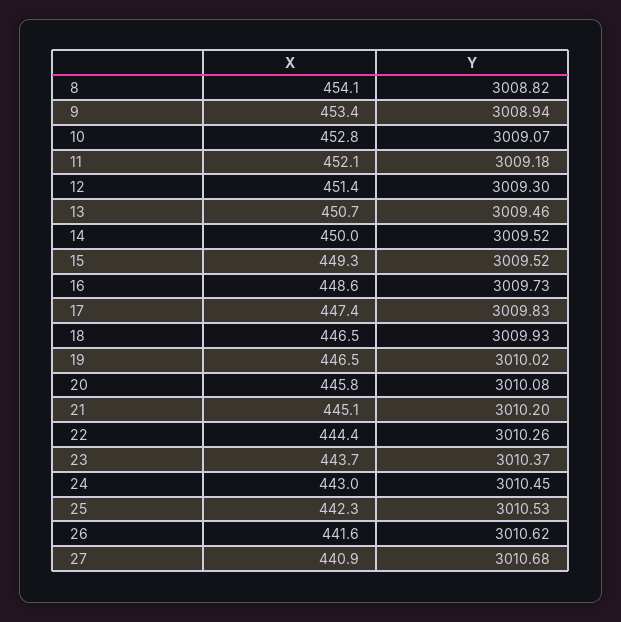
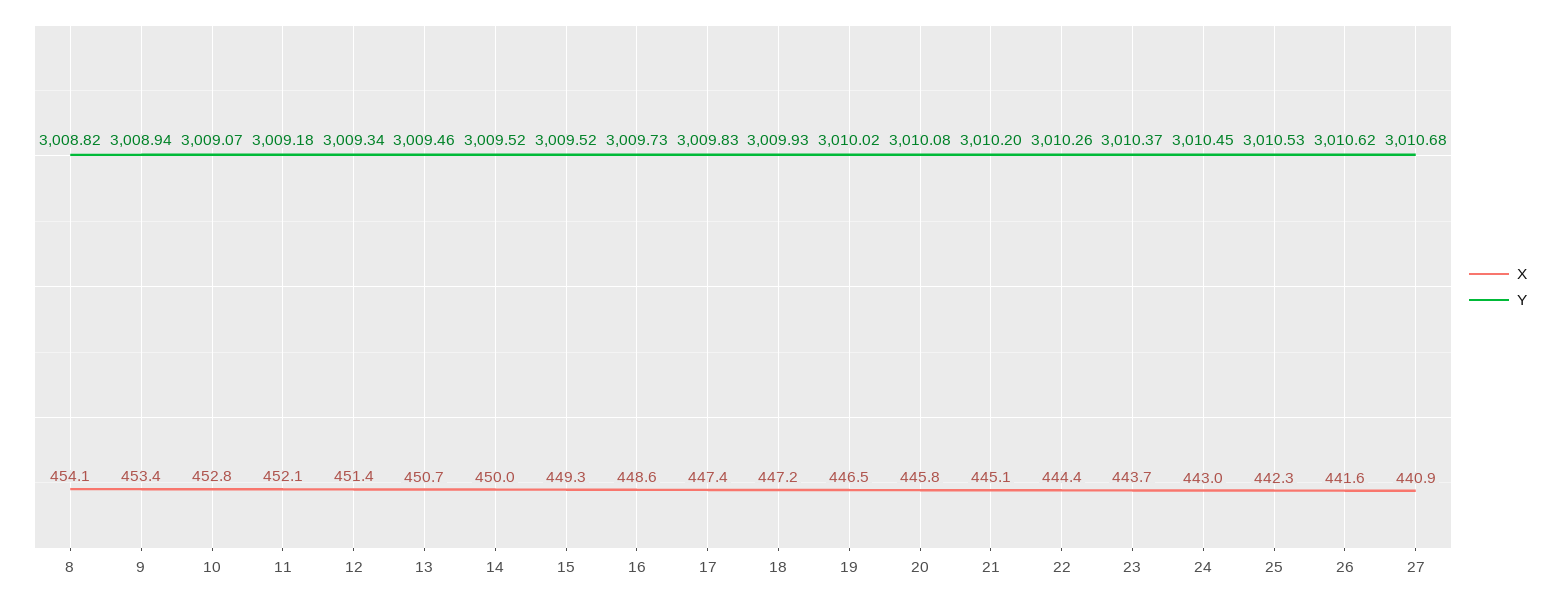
  {
    "X": {
      "8": 454.1,
      "9": 453.4,
      "10": 452.8,
      "11": 452.1,
      "12": 451.4,
      "13": 450.7,
      "14": 450,
      "15": 449.3,
      "16": 448.6,
      "17": 447.4,
-     "18": 446.5,
+     "18": 447.2,
      "19": 446.5,
      "20": 445.8,
      "21": 445.1,
      "22": 444.4,
      "23": 443.7,
      "24": 443,
      "25": 442.3,
      "26": 441.6,
      "27": 440.9
    },
    "Y": {
      "8": 3008.82,
      "9": 3008.94,
      "10": 3009.07,
      "11": 3009.18,
-     "12": 3009.3,
+     "12": 3009.34,
      "13": 3009.46,
      "14": 3009.52,
      "15": 3009.52,
      "16": 3009.73,
      "17": 3009.83,
      "18": 3009.93,
      "19": 3010.02,
      "20": 3010.08,
      "21": 3010.2,
      "22": 3010.26,
      "23": 3010.37,
      "24": 3010.45,
      "25": 3010.53,
      "26": 3010.62,
      "27": 3010.68
    }
  }

